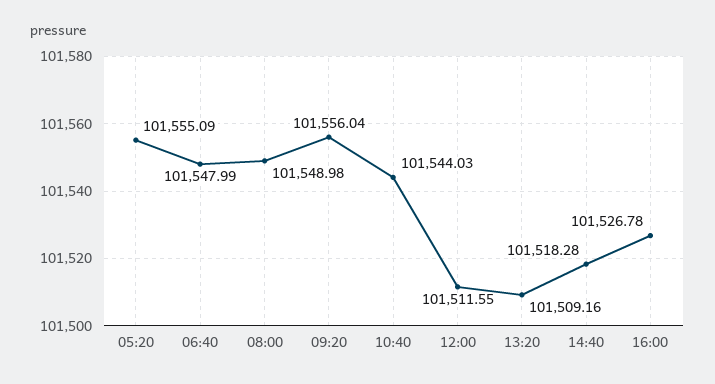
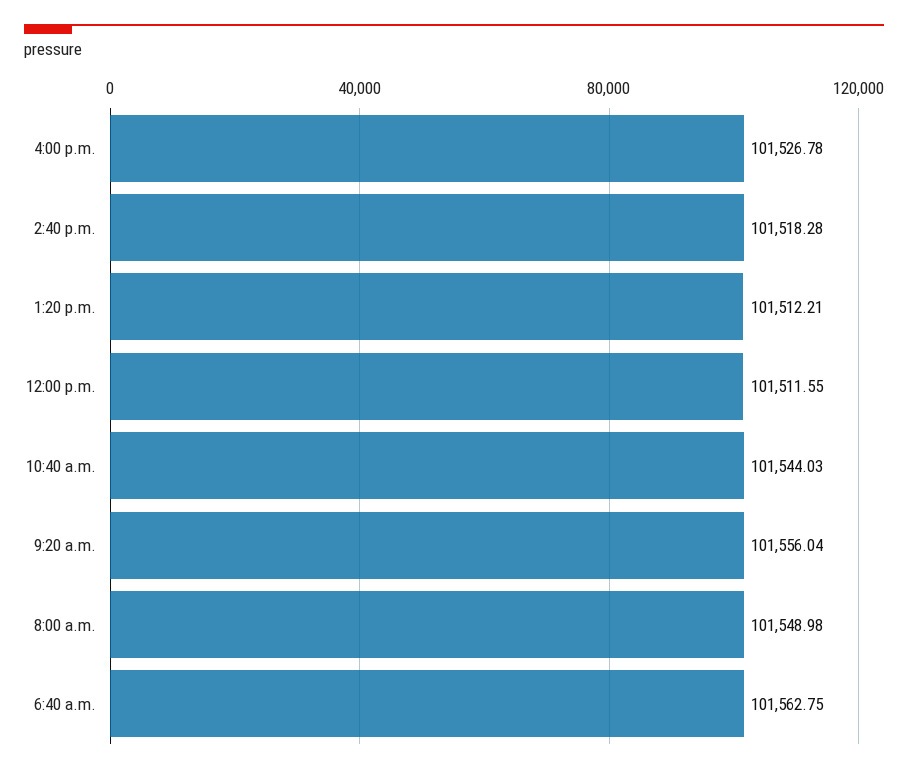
  {
-   "05:20": 101555.09,
-   "06:40": 101547.99,
+   "06:40": 101562.75,
    "08:00": 101548.98,
    "09:20": 101556.04,
    "10:40": 101544.03,
    "12:00": 101511.55,
-   "13:20": 101509.16,
+   "13:20": 101512.21,
    "14:40": 101518.28,
    "16:00": 101526.78
  }

